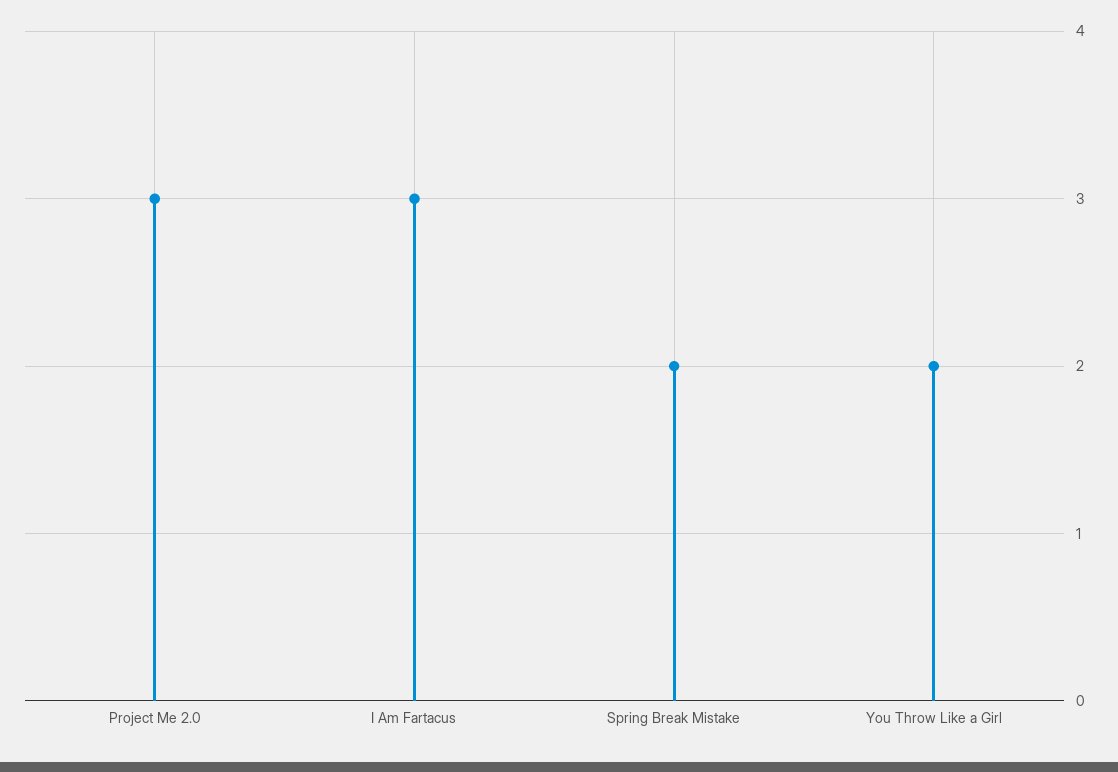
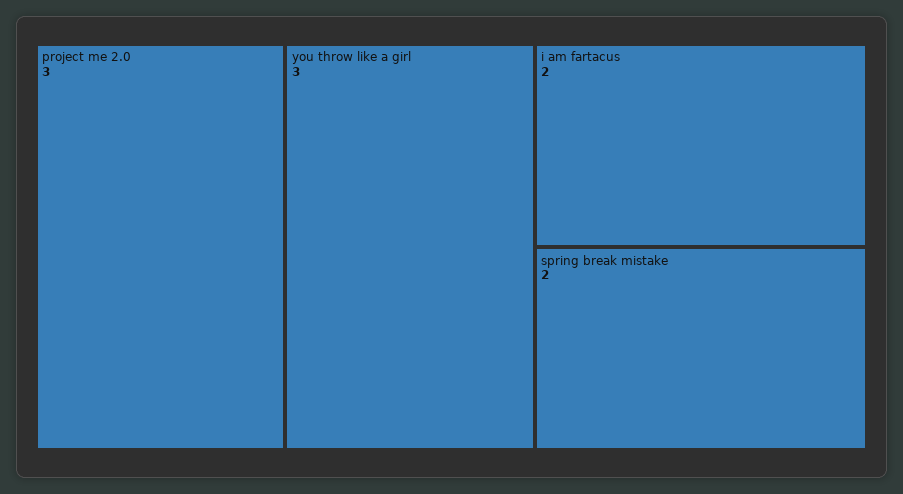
  {
    "Project Me 2.0": 3,
-   "I Am Fartacus": 3,
+   "I Am Fartacus": 2,
    "Spring Break Mistake": 2,
-   "You Throw Like a Girl": 2
+   "You Throw Like a Girl": 3
  }

